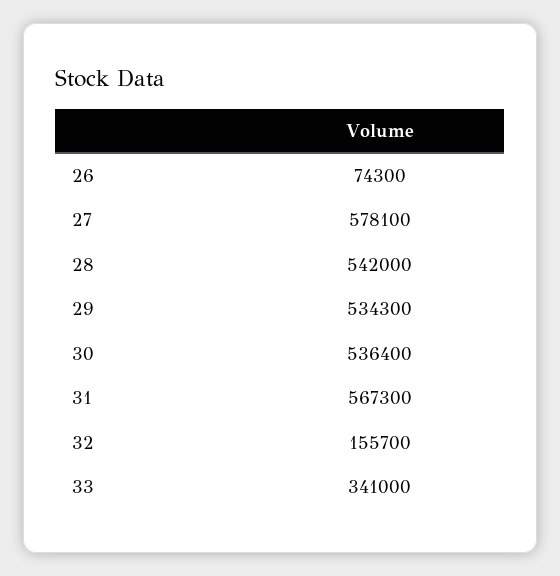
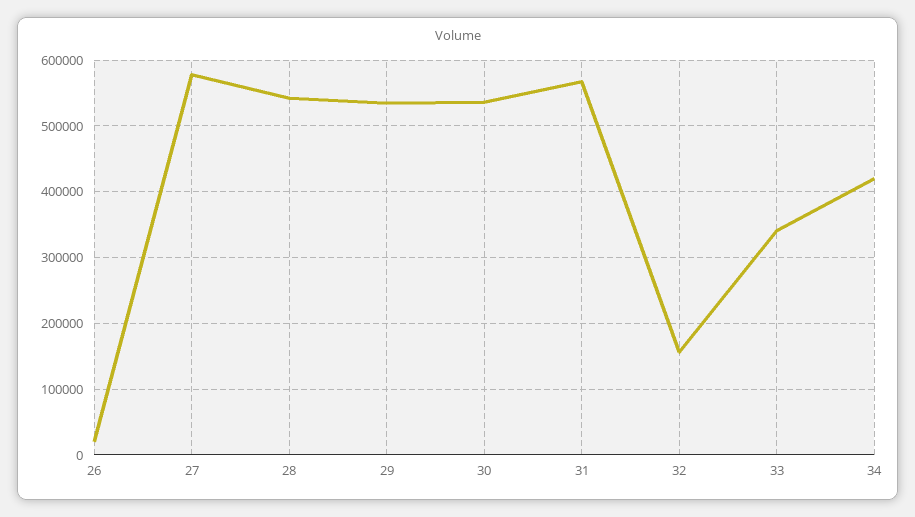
  {
-   "26": 74300,
+   "26": 20000,
    "27": 578100,
    "28": 542000,
    "29": 534300,
    "30": 536400,
    "31": 567300,
    "32": 155700,
-   "33": 341000
+   "33": 341000,
+   "34": 420000
  }

